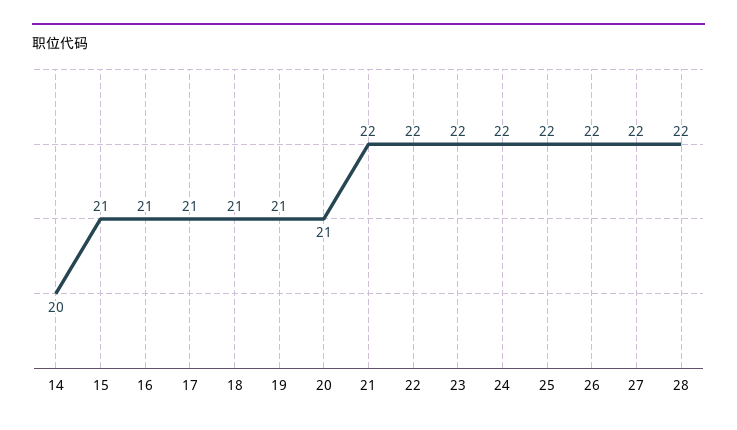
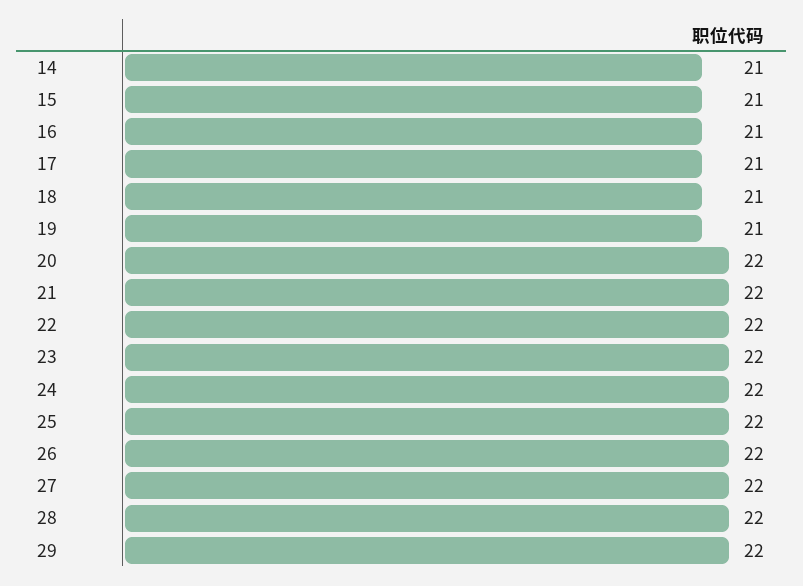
  {
-   "14": 20,
+   "14": 21,
    "15": 21,
    "16": 21,
    "17": 21,
    "18": 21,
    "19": 21,
-   "20": 21,
+   "20": 22,
    "21": 22,
    "22": 22,
    "23": 22,
    "24": 22,
    "25": 22,
    "26": 22,
    "27": 22,
-   "28": 22
+   "28": 22,
+   "29": 22
  }

